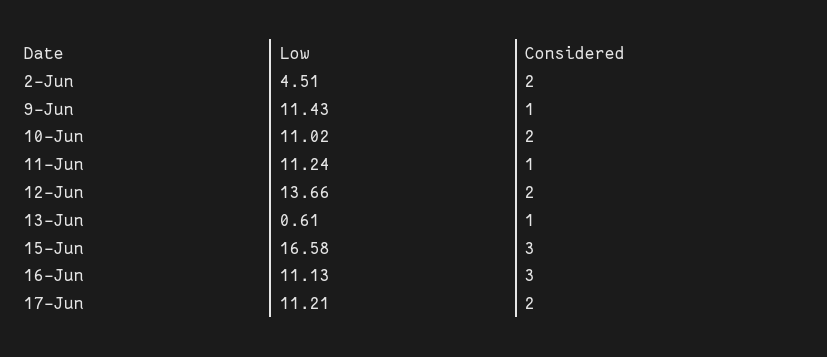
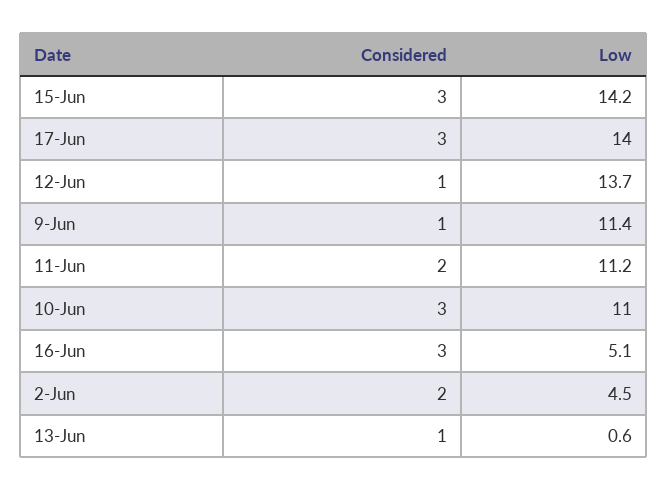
  {
    "Low": {
      "2-Jun": 4.51,
      "9-Jun": 11.43,
      "10-Jun": 11.02,
      "11-Jun": 11.24,
      "12-Jun": 13.66,
      "13-Jun": 0.61,
-     "15-Jun": 16.58,
+     "15-Jun": 14.2,
-     "16-Jun": 11.13,
+     "16-Jun": 5.1,
-     "17-Jun": 11.21
+     "17-Jun": 14
    },
    "Considered": {
      "2-Jun": 2,
      "9-Jun": 1,
-     "10-Jun": 2,
+     "10-Jun": 3,
-     "11-Jun": 1,
+     "11-Jun": 2,
-     "12-Jun": 2,
+     "12-Jun": 1,
      "13-Jun": 1,
      "15-Jun": 3,
      "16-Jun": 3,
-     "17-Jun": 2
+     "17-Jun": 3
    }
  }

